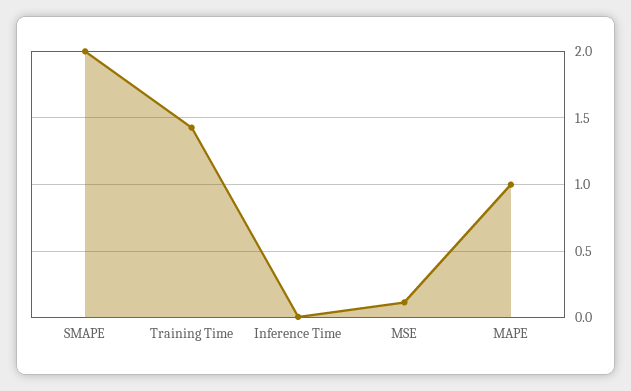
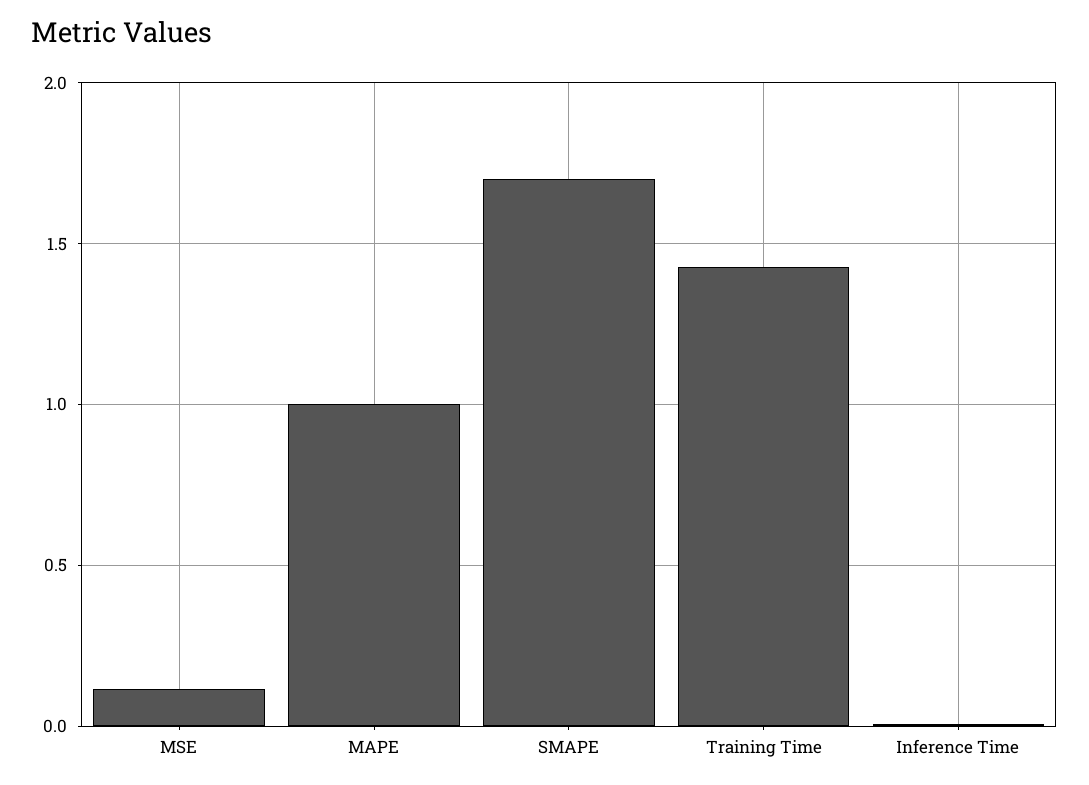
  {
-   "SMAPE": 2,
+   "SMAPE": 1.7,
    "Training Time": 1.45,
    "Inference Time": 0,
    "MSE": 0.1,
    "MAPE": 1
  }

